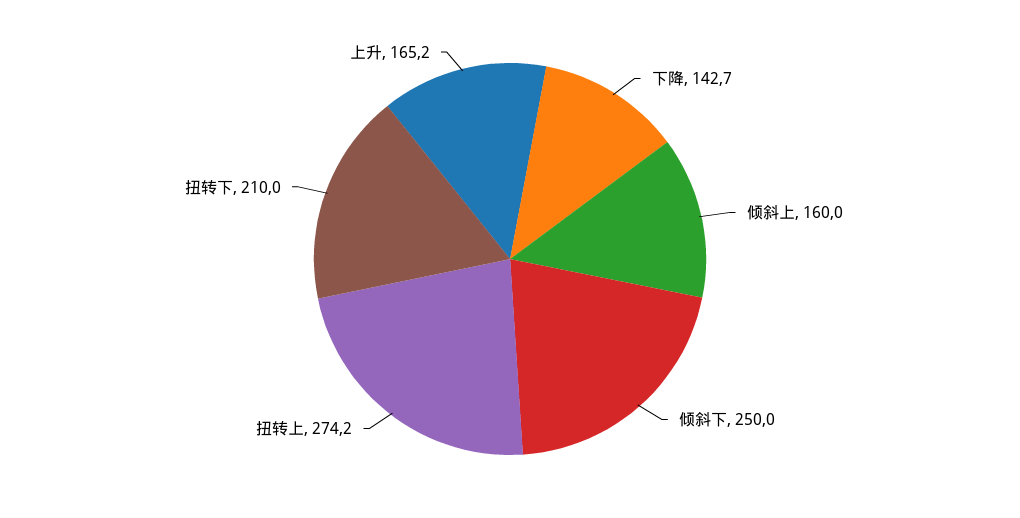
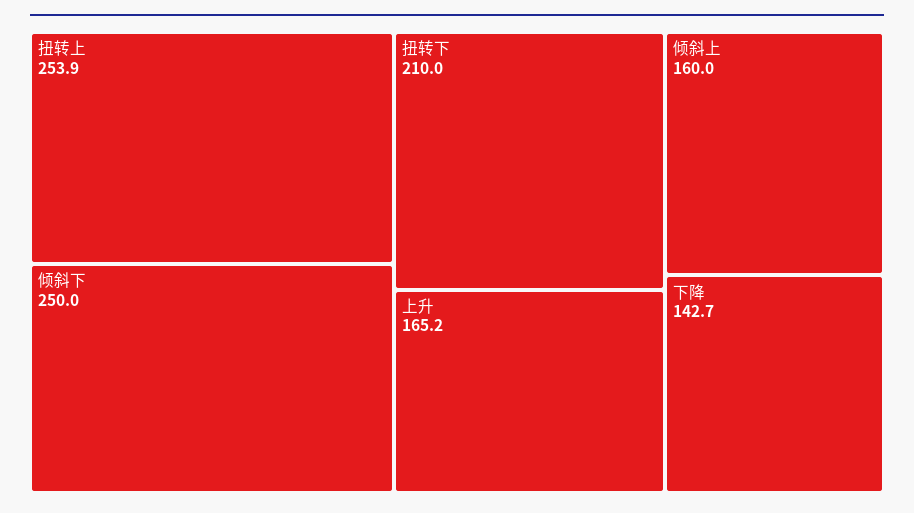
  {
    "下降": 142.7,
    "倾斜上": 160,
    "倾斜下": 250,
-   "扭转上": 274.2,
+   "扭转上": 253.9,
    "扭转下": 210,
    "上升": 165.2
  }

